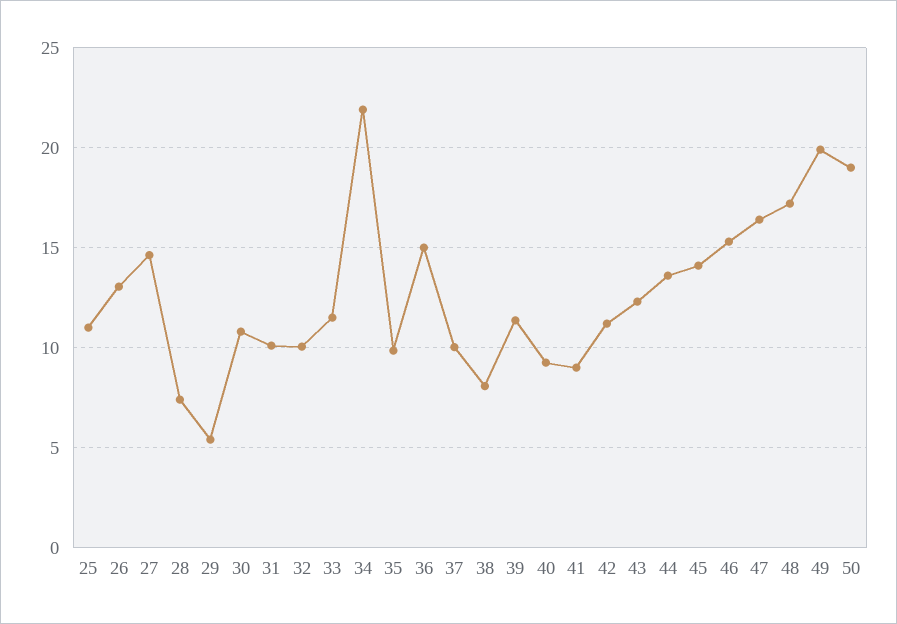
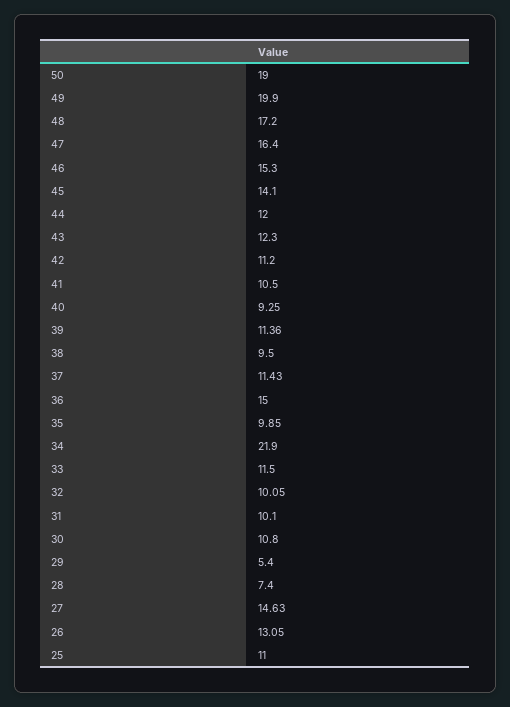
  {
    "25": 11,
    "26": 13.05,
    "27": 14.63,
    "28": 7.4,
    "29": 5.4,
    "30": 10.8,
    "31": 10.1,
    "32": 10.05,
    "33": 11.5,
    "34": 21.9,
    "35": 9.85,
    "36": 15,
-   "37": 10,
+   "37": 11.43,
-   "38": 8,
+   "38": 9.5,
    "39": 11.36,
    "40": 9.25,
-   "41": 9,
+   "41": 10.5,
    "42": 11.2,
    "43": 12.3,
-   "44": 13.5,
+   "44": 12,
    "45": 14.1,
    "46": 15.3,
    "47": 16.4,
    "48": 17.2,
    "49": 19.9,
    "50": 19
  }

